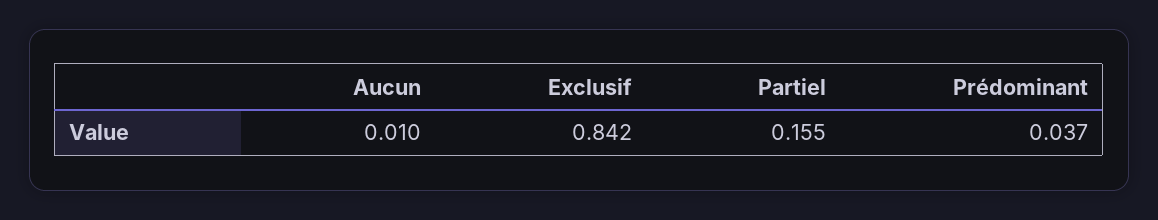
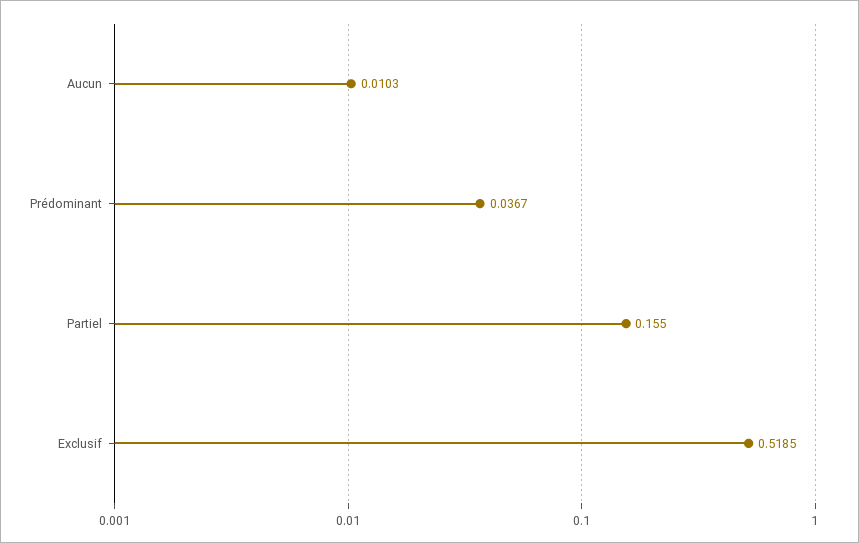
  {
    "Aucun": 0.0103,
-   "Exclusif": 0.842,
+   "Exclusif": 0.5185,
    "Partiel": 0.155,
    "Prédominant": 0.0367
  }

